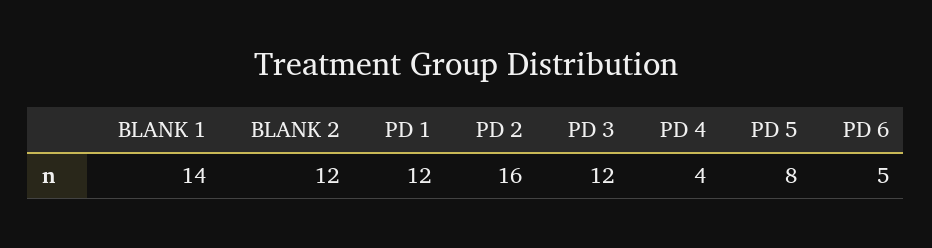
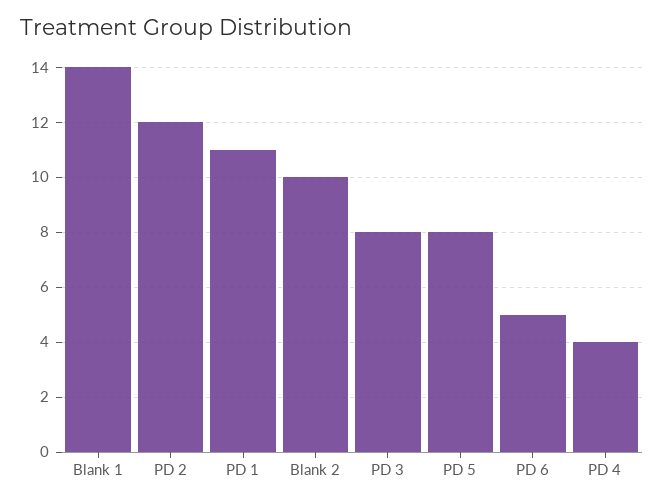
  {
    "BLANK 1": 14,
-   "BLANK 2": 12,
+   "BLANK 2": 10,
-   "PD 1": 12,
+   "PD 1": 11,
-   "PD 2": 16,
+   "PD 2": 12,
-   "PD 3": 12,
+   "PD 3": 8,
    "PD 4": 4,
    "PD 5": 8,
    "PD 6": 5
  }

